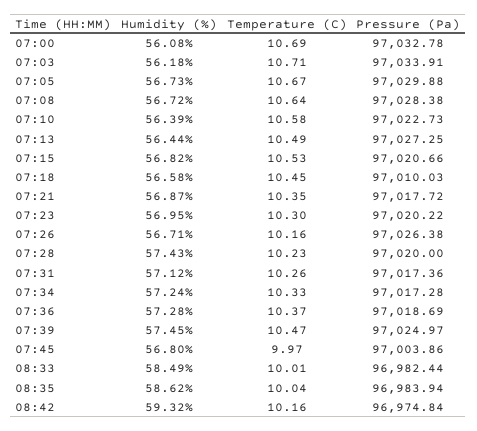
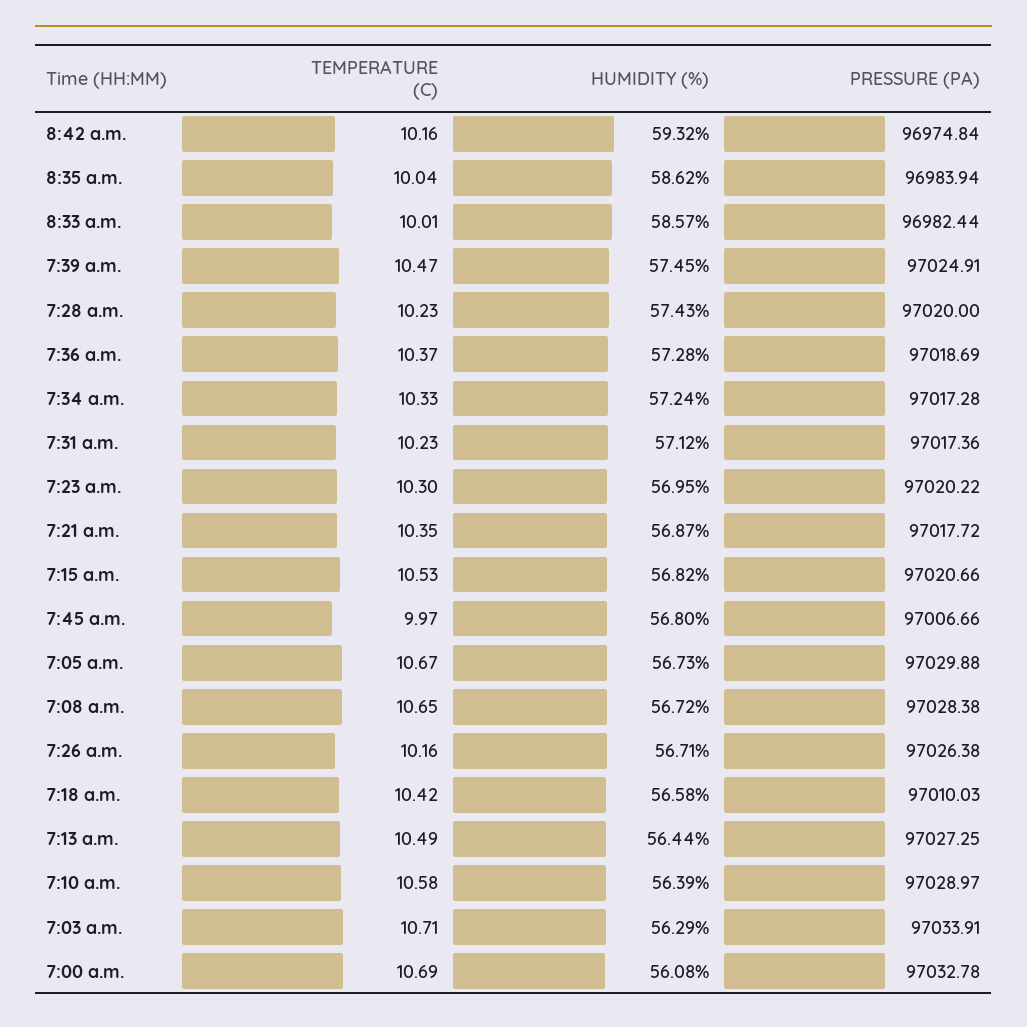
  {
    "Humidity (%)": {
      "07:00": 56.08,
-     "07:03": 56.18,
+     "07:03": 56.29,
      "07:05": 56.73,
      "07:08": 56.72,
      "07:10": 56.39,
      "07:13": 56.44,
      "07:15": 56.82,
      "07:18": 56.58,
      "07:21": 56.87,
      "07:23": 56.95,
      "07:26": 56.71,
      "07:28": 57.43,
      "07:31": 57.12,
      "07:34": 57.24,
      "07:36": 57.28,
      "07:39": 57.45,
      "07:45": 56.8,
-     "08:33": 58.49,
+     "08:33": 58.57,
      "08:35": 58.62,
      "08:42": 59.32
    },
    "Temperature (C)": {
      "07:00": 10.69,
      "07:03": 10.71,
      "07:05": 10.67,
-     "07:08": 10.64,
+     "07:08": 10.65,
      "07:10": 10.58,
      "07:13": 10.49,
      "07:15": 10.53,
-     "07:18": 10.45,
+     "07:18": 10.42,
      "07:21": 10.35,
      "07:23": 10.3,
      "07:26": 10.16,
      "07:28": 10.23,
-     "07:31": 10.26,
+     "07:31": 10.23,
      "07:34": 10.33,
      "07:36": 10.37,
      "07:39": 10.47,
      "07:45": 9.97,
      "08:33": 10.01,
      "08:35": 10.04,
      "08:42": 10.16
    },
    "Pressure (Pa)": {
      "07:00": 97032.78,
      "07:03": 97033.91,
      "07:05": 97029.88,
      "07:08": 97028.38,
-     "07:10": 97022.73,
+     "07:10": 97028.97,
      "07:13": 97027.25,
      "07:15": 97020.66,
      "07:18": 97010.03,
      "07:21": 97017.72,
      "07:23": 97020.22,
      "07:26": 97026.38,
      "07:28": 97020,
      "07:31": 97017.36,
      "07:34": 97017.28,
      "07:36": 97018.69,
-     "07:39": 97024.97,
+     "07:39": 97024.91,
-     "07:45": 97003.86,
+     "07:45": 97006.66,
      "08:33": 96982.44,
      "08:35": 96983.94,
      "08:42": 96974.84
    }
  }

